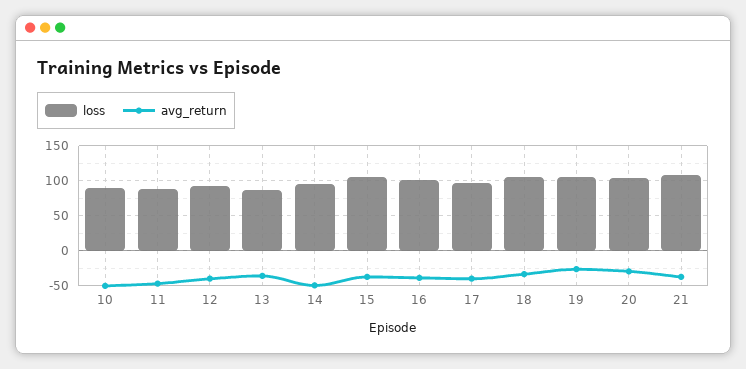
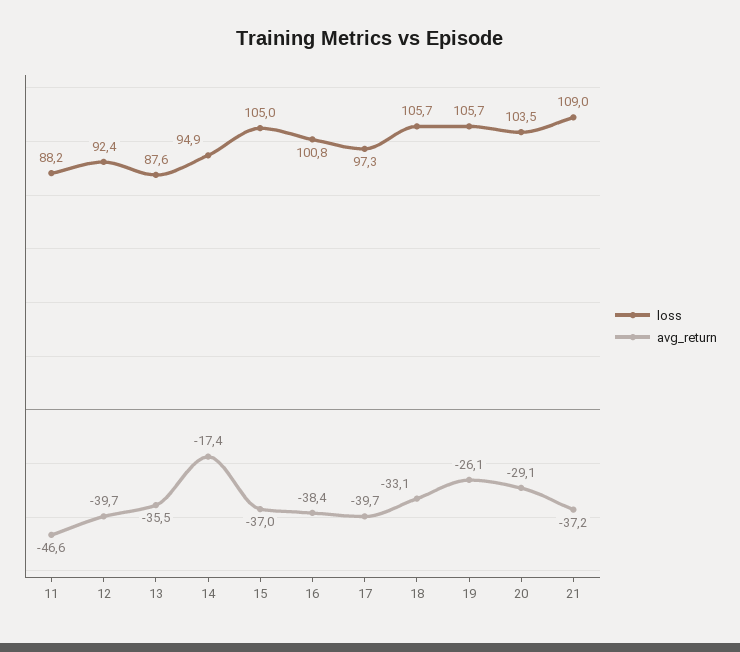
  {
    "loss": {
-     "10": 90,
      "11": 88.2,
      "12": 92.4,
      "13": 87.6,
      "14": 94.9,
      "15": 105,
      "16": 100.8,
      "17": 97.3,
      "18": 105.7,
      "19": 105.7,
      "20": 103.5,
      "21": 109
    },
    "avg_return": {
-     "10": -50,
      "11": -46.6,
      "12": -39.7,
      "13": -35.5,
-     "14": -50,
+     "14": -17.4,
      "15": -37,
      "16": -38.4,
      "17": -39.7,
      "18": -33.1,
      "19": -26.1,
      "20": -29.1,
      "21": -37.2
    }
  }

